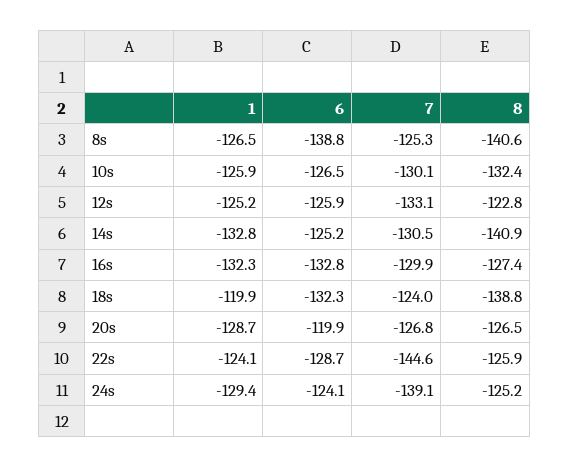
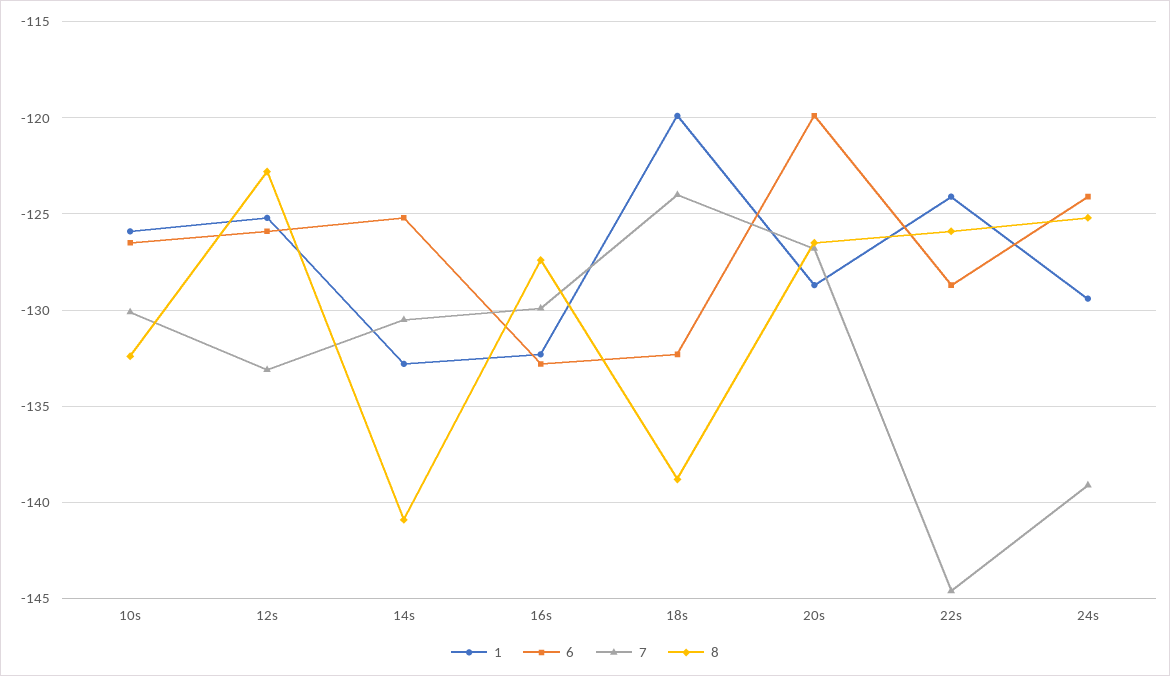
  {
    "1": {
-     "8s": -126.5,
      "10s": -125.9,
      "12s": -125.2,
      "14s": -132.8,
      "16s": -132.3,
      "18s": -119.9,
      "20s": -128.7,
      "22s": -124.1,
      "24s": -129.4
    },
    "6": {
-     "8s": -138.8,
      "10s": -126.5,
      "12s": -125.9,
      "14s": -125.2,
      "16s": -132.8,
      "18s": -132.3,
      "20s": -119.9,
      "22s": -128.7,
      "24s": -124.1
    },
    "7": {
-     "8s": -125.3,
      "10s": -130.1,
      "12s": -133.1,
      "14s": -130.5,
      "16s": -129.9,
      "18s": -124,
      "20s": -126.8,
      "22s": -144.6,
      "24s": -139.1
    },
    "8": {
-     "8s": -140.6,
      "10s": -132.4,
      "12s": -122.8,
      "14s": -140.9,
      "16s": -127.4,
      "18s": -138.8,
      "20s": -126.5,
      "22s": -125.9,
      "24s": -125.2
    }
  }

